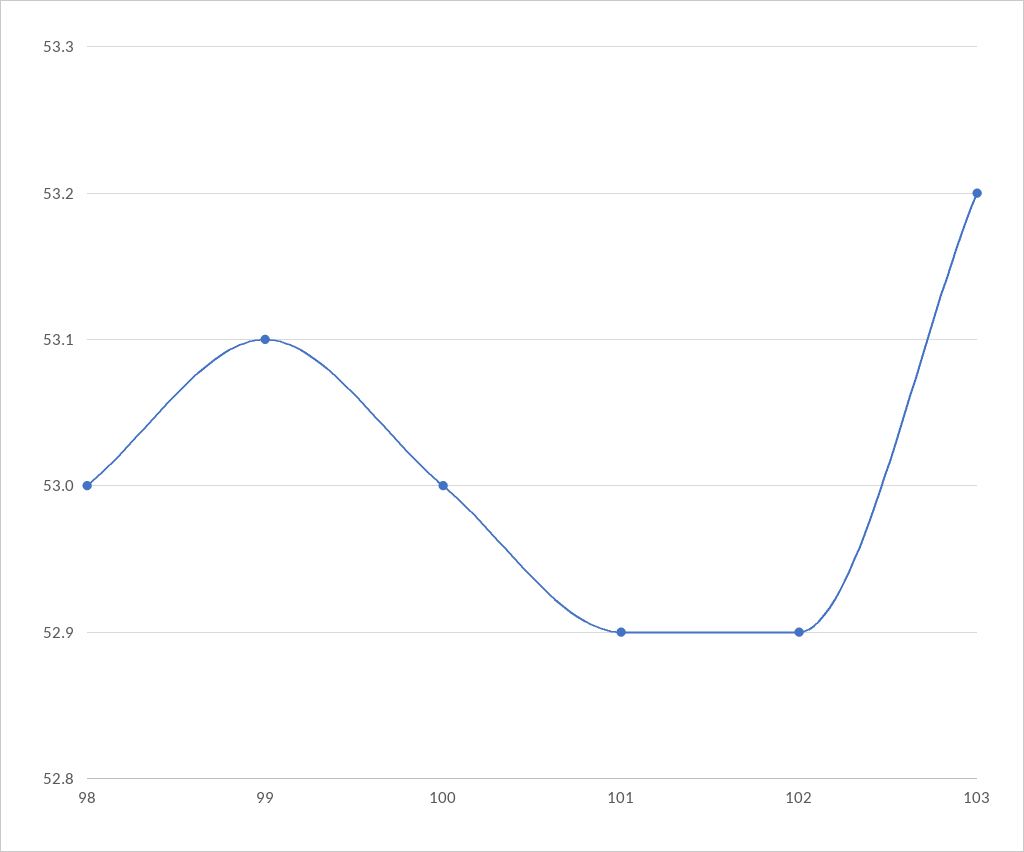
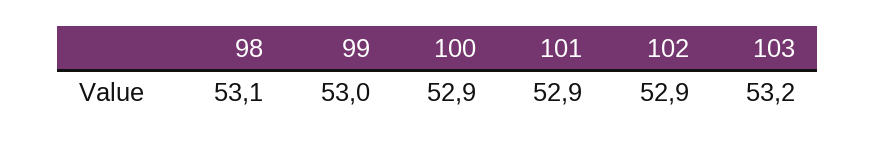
  {
-   "98": 53,
+   "98": 53.1,
-   "99": 53.1,
+   "99": 53,
-   "100": 53,
+   "100": 52.9,
    "101": 52.9,
    "102": 52.9,
    "103": 53.2
  }

